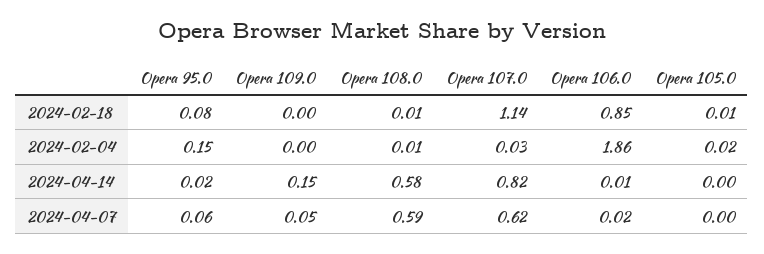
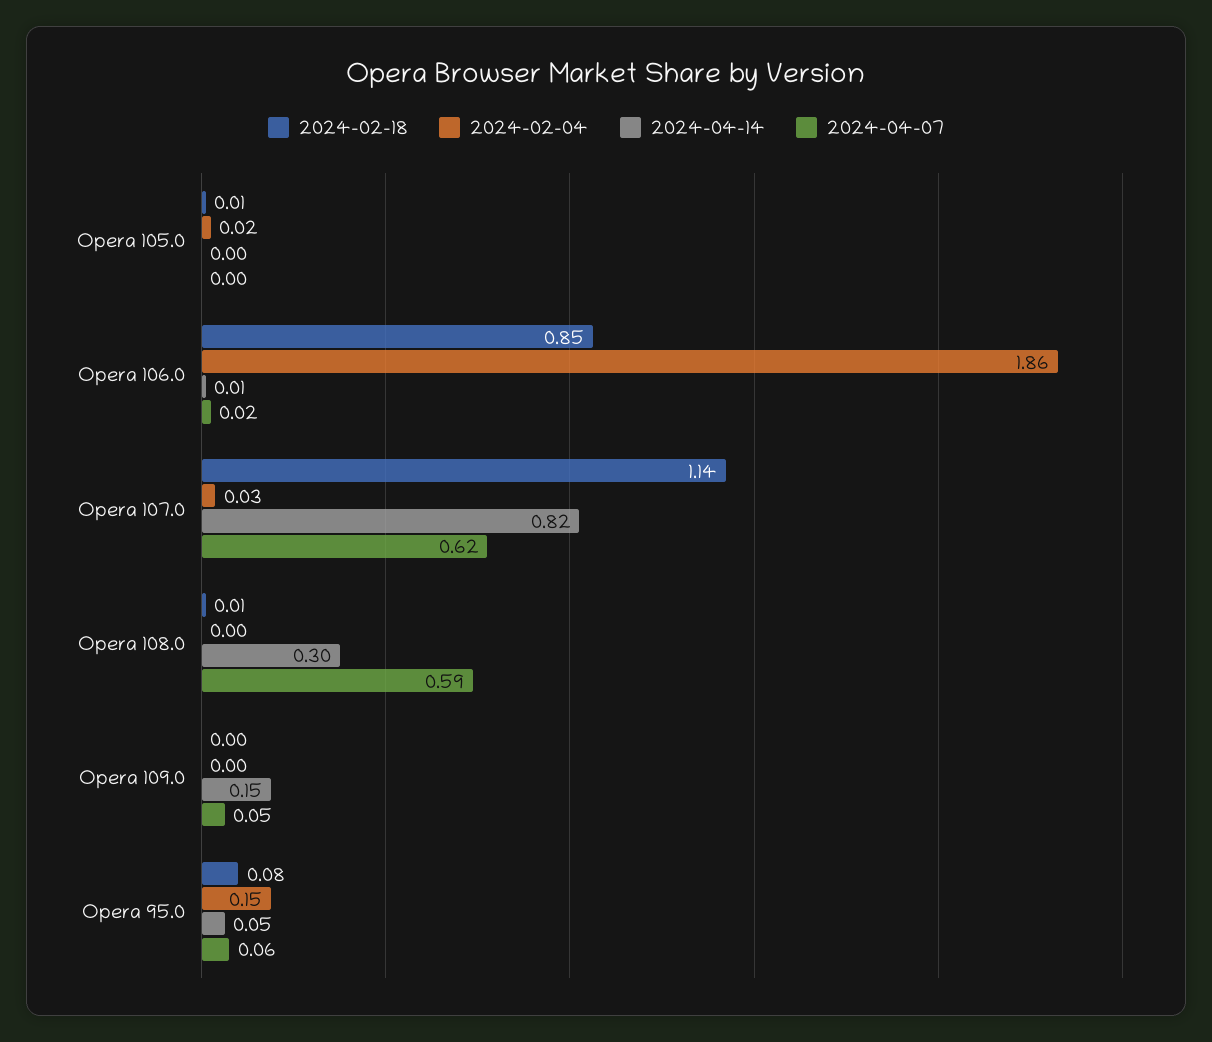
  {
    "2024-02-18": {
      "Opera 95.0": 0.08,
      "Opera 109.0": 0,
      "Opera 108.0": 0.01,
      "Opera 107.0": 1.14,
      "Opera 106.0": 0.85,
      "Opera 105.0": 0.01
    },
    "2024-02-04": {
      "Opera 95.0": 0.15,
      "Opera 109.0": 0,
-     "Opera 108.0": 0.01,
+     "Opera 108.0": 0,
      "Opera 107.0": 0.03,
      "Opera 106.0": 1.86,
      "Opera 105.0": 0.02
    },
    "2024-04-14": {
-     "Opera 95.0": 0.02,
+     "Opera 95.0": 0.05,
      "Opera 109.0": 0.15,
-     "Opera 108.0": 0.58,
+     "Opera 108.0": 0.3,
      "Opera 107.0": 0.82,
      "Opera 106.0": 0.01,
      "Opera 105.0": 0
    },
    "2024-04-07": {
      "Opera 95.0": 0.06,
      "Opera 109.0": 0.05,
      "Opera 108.0": 0.59,
      "Opera 107.0": 0.62,
      "Opera 106.0": 0.02,
      "Opera 105.0": 0
    }
  }

